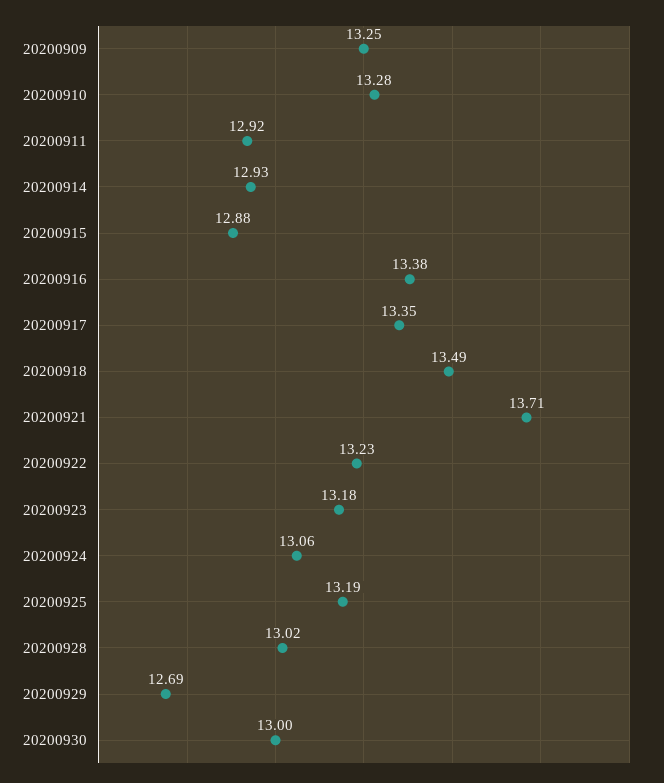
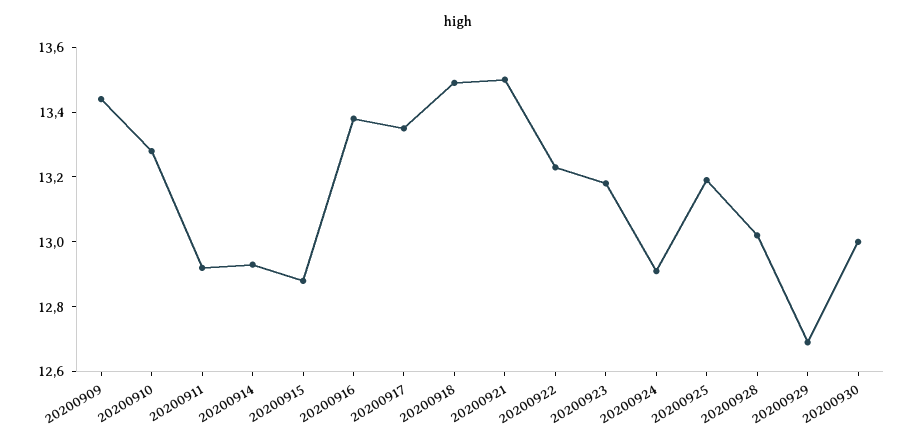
  {
-   "20200909": 13.25,
+   "20200909": 13.45,
    "20200910": 13.28,
    "20200911": 12.92,
    "20200914": 12.93,
    "20200915": 12.88,
    "20200916": 13.38,
    "20200917": 13.35,
    "20200918": 13.49,
-   "20200921": 13.71,
+   "20200921": 13.5,
    "20200922": 13.23,
    "20200923": 13.18,
-   "20200924": 13.06,
+   "20200924": 12.9,
    "20200925": 13.19,
    "20200928": 13.02,
    "20200929": 12.69,
    "20200930": 13
  }

